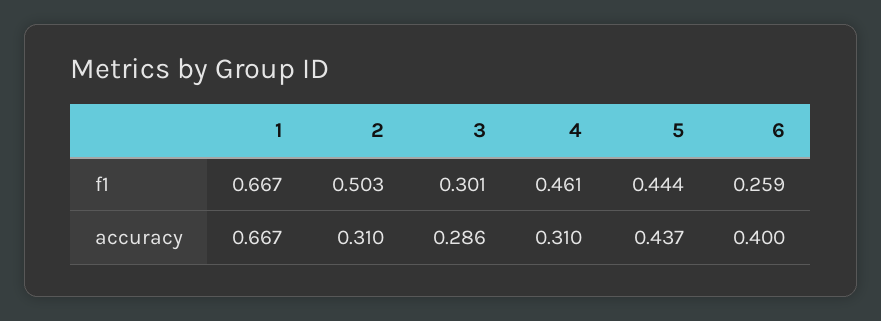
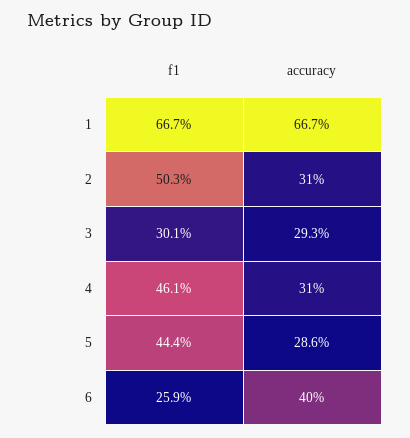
  {
    "1": {
      "f1": 0.667,
      "accuracy": 0.667
    },
    "2": {
      "f1": 0.503,
      "accuracy": 0.31
    },
    "3": {
      "f1": 0.301,
-     "accuracy": 0.286
+     "accuracy": 0.293
    },
    "4": {
      "f1": 0.461,
      "accuracy": 0.31
    },
    "5": {
      "f1": 0.444,
-     "accuracy": 0.437
+     "accuracy": 0.286
    },
    "6": {
      "f1": 0.259,
      "accuracy": 0.4
    }
  }

